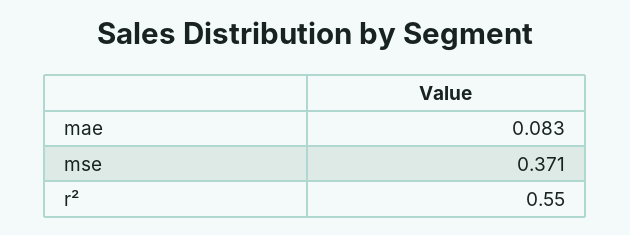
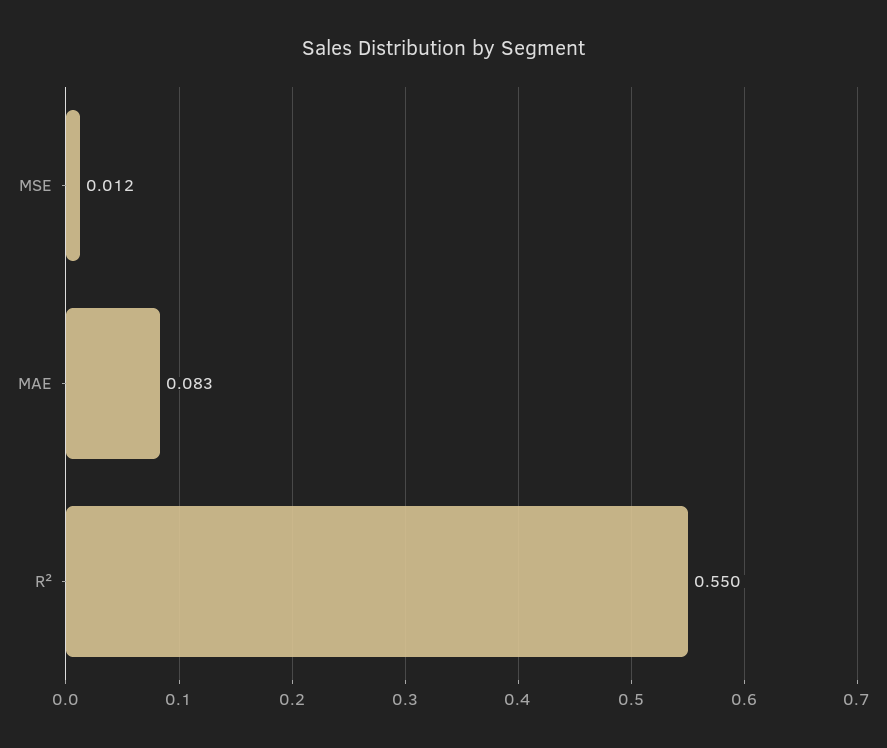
  {
    "mae": 0.083,
-   "mse": 0.371,
+   "mse": 0.012,
    "r²": 0.55
  }

